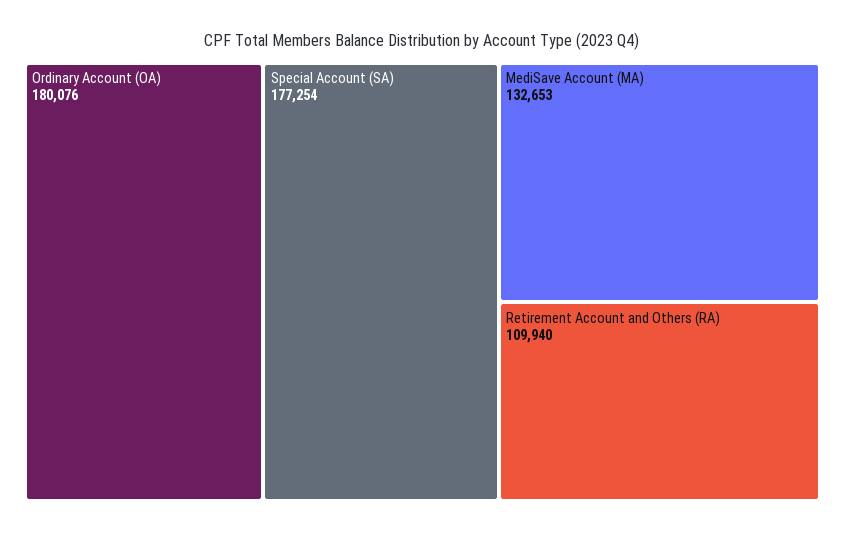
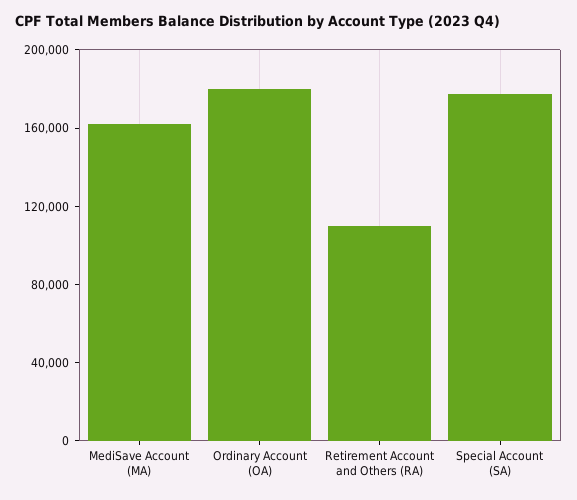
  {
    "Ordinary Account (OA)": 180076,
    "Special Account (SA)": 177254,
-   "MediSave Account (MA)": 132653,
+   "MediSave Account (MA)": 160000,
    "Retirement Account and Others (RA)": 109940
  }

